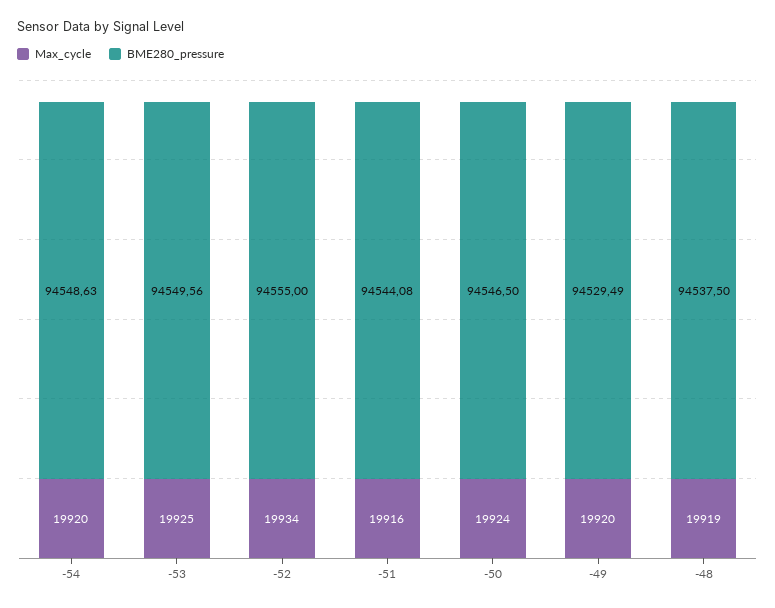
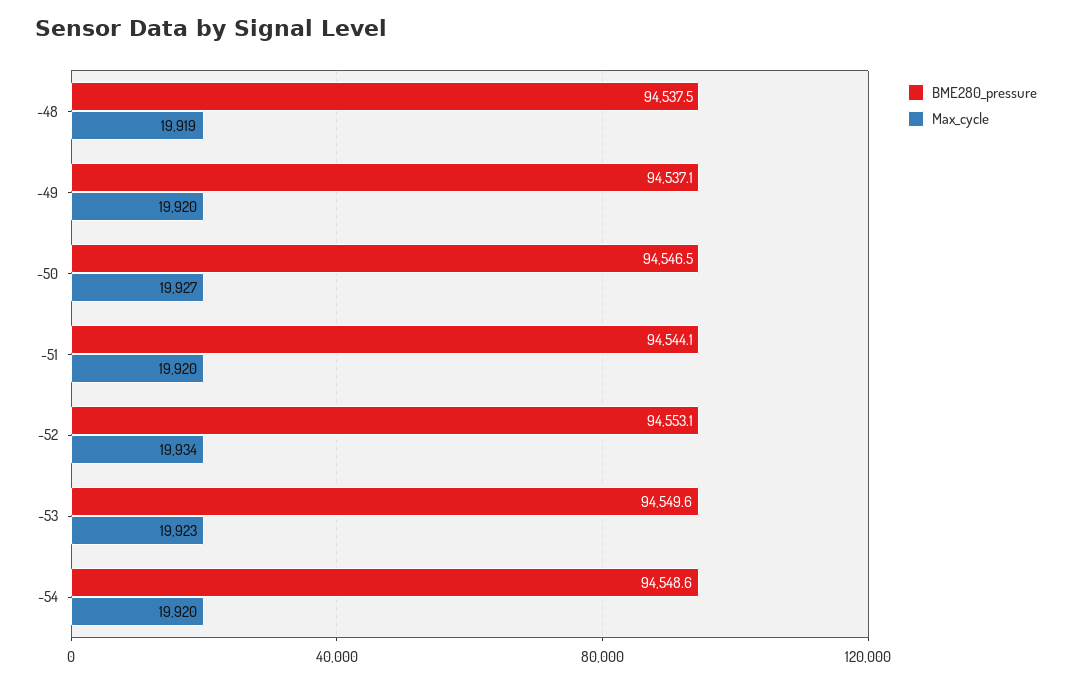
  {
    "Max_cycle": {
      "-54": 19920,
-     "-53": 19925,
+     "-53": 19923,
      "-52": 19934,
-     "-51": 19916,
+     "-51": 19920,
-     "-50": 19924,
+     "-50": 19927,
      "-49": 19920,
      "-48": 19919
    },
    "BME280_pressure": {
      "-54": 94548.63,
      "-53": 94549.56,
-     "-52": 94555,
+     "-52": 94553.1,
      "-51": 94544.08,
      "-50": 94546.5,
-     "-49": 94529.49,
+     "-49": 94537.1,
      "-48": 94537.5
    }
  }

